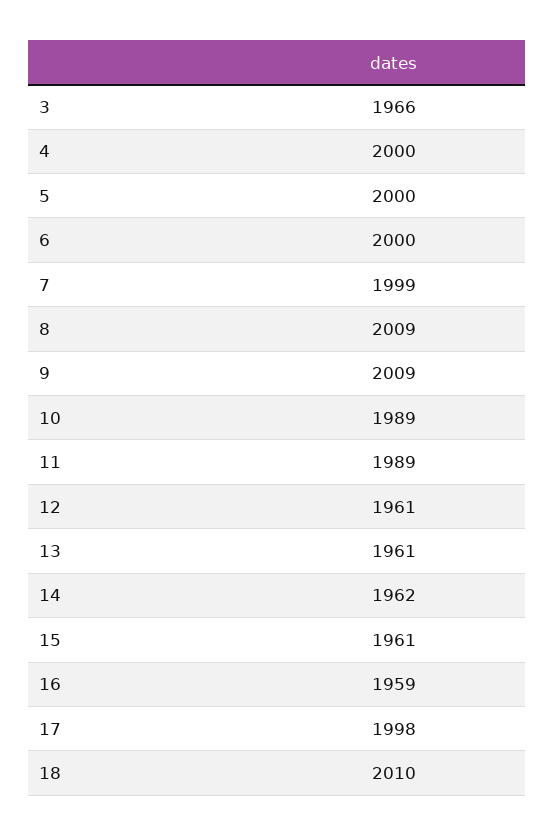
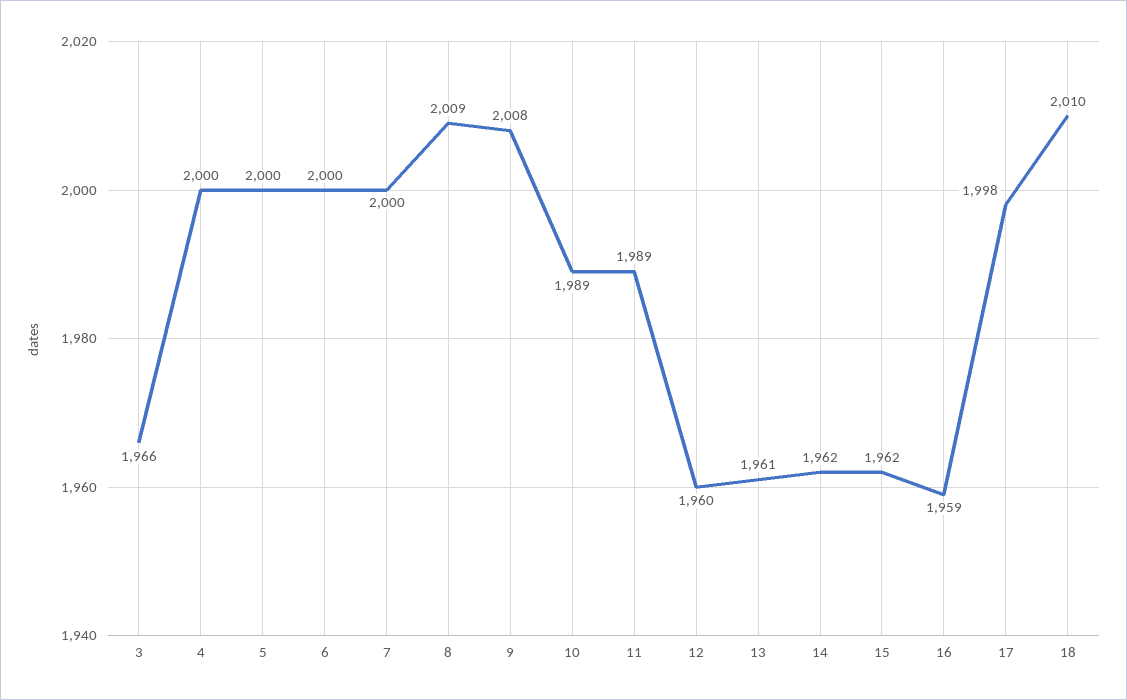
  {
    "3": 1966,
    "4": 2000,
    "5": 2000,
    "6": 2000,
-   "7": 1999,
+   "7": 2000,
    "8": 2009,
-   "9": 2009,
+   "9": 2008,
    "10": 1989,
    "11": 1989,
-   "12": 1961,
+   "12": 1960,
    "13": 1961,
    "14": 1962,
-   "15": 1961,
+   "15": 1962,
    "16": 1959,
    "17": 1998,
    "18": 2010
  }

